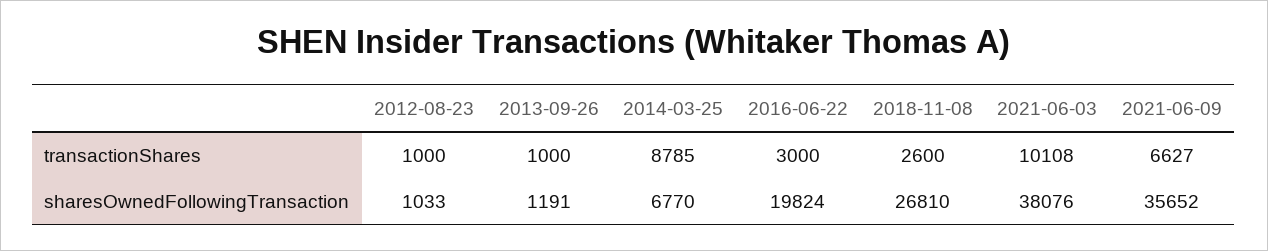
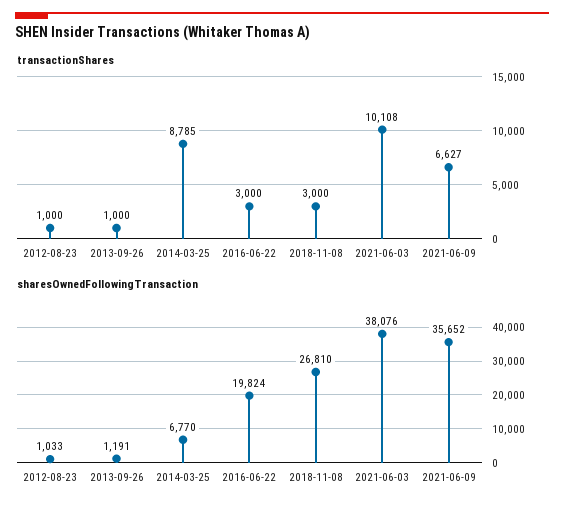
  {
    "transactionShares": {
      "2012-08-23": 1000,
      "2013-09-26": 1000,
      "2014-03-25": 8785,
      "2016-06-22": 3000,
-     "2018-11-08": 2600,
+     "2018-11-08": 3000,
      "2021-06-03": 10108,
      "2021-06-09": 6627
    },
    "sharesOwnedFollowingTransaction": {
      "2012-08-23": 1033,
      "2013-09-26": 1191,
      "2014-03-25": 6770,
      "2016-06-22": 19824,
      "2018-11-08": 26810,
      "2021-06-03": 38076,
      "2021-06-09": 35652
    }
  }

